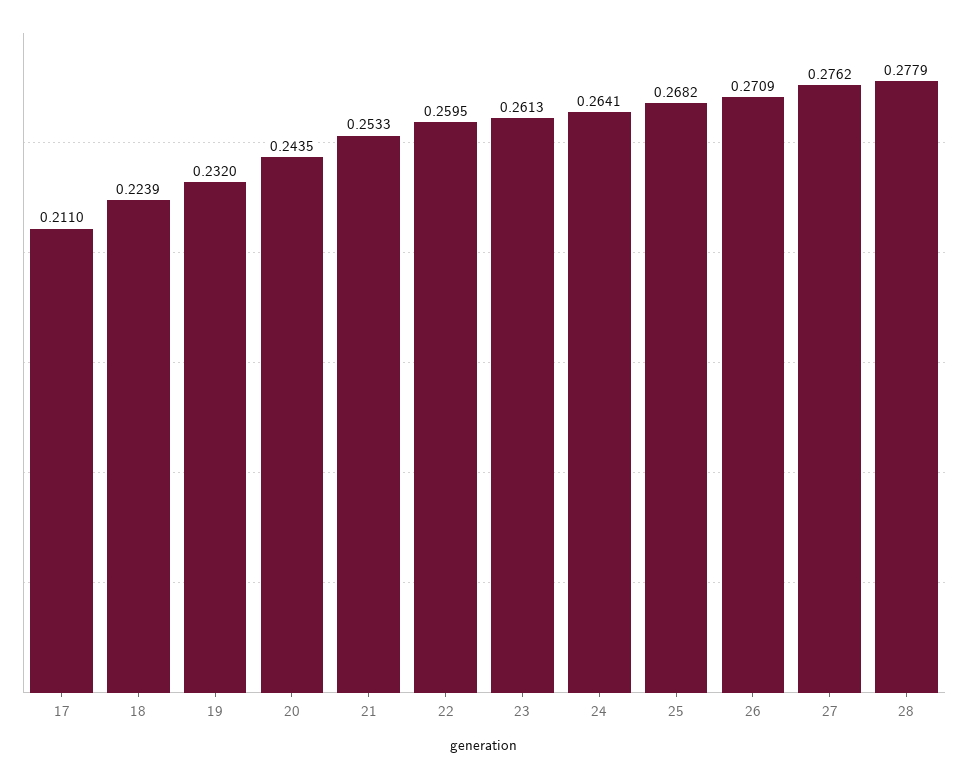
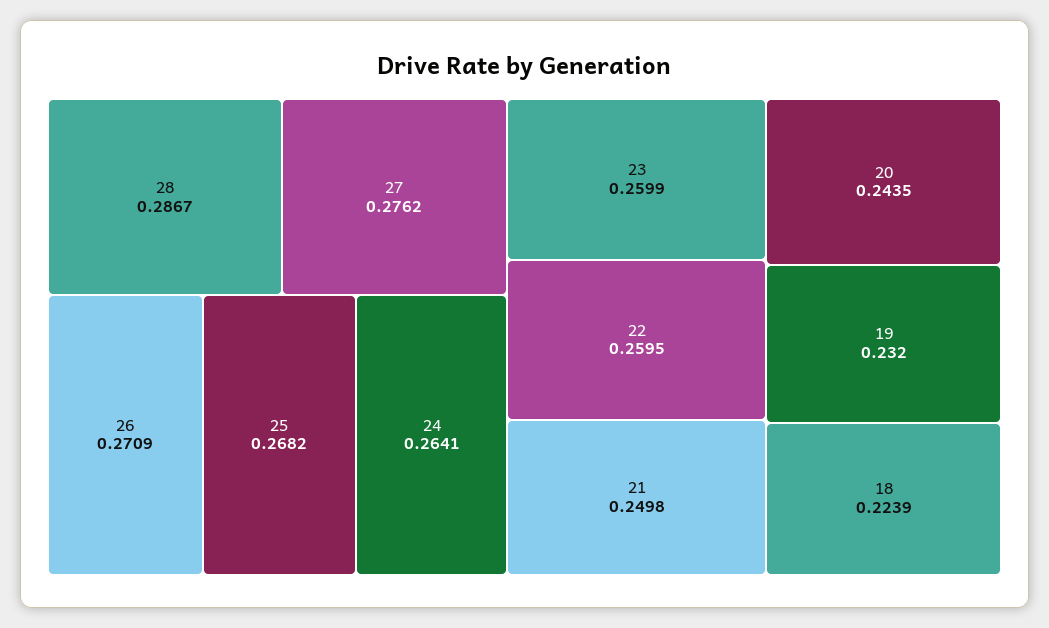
  {
-   "17": 0.211,
    "18": 0.2239,
    "19": 0.232,
    "20": 0.2435,
-   "21": 0.2533,
+   "21": 0.2498,
    "22": 0.2595,
-   "23": 0.2613,
+   "23": 0.2599,
    "24": 0.2641,
    "25": 0.2682,
    "26": 0.2709,
    "27": 0.2762,
-   "28": 0.2779
+   "28": 0.2867
  }

